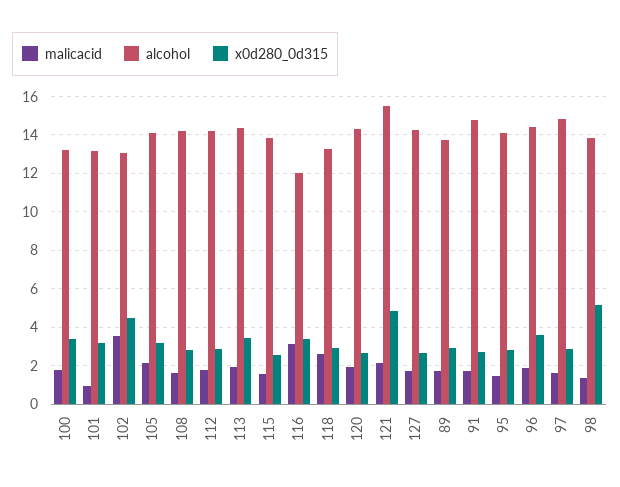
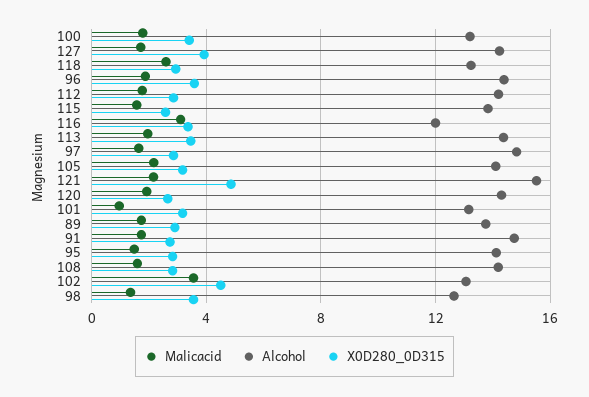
  {
    "malicacid": {
      "100": 2,
      "101": 1,
      "102": 3.5,
      "105": 2,
      "108": 1.5,
      "112": 2,
      "113": 2,
      "115": 1.5,
      "116": 3,
      "118": 2.5,
      "120": 2,
      "121": 2,
      "127": 1.5,
      "89": 1.5,
      "91": 1.5,
      "95": 1.5,
      "96": 2,
      "97": 1.5,
      "98": 1.5
    },
    "alcohol": {
      "100": 13,
      "101": 13,
      "102": 13,
      "105": 14,
      "108": 14,
      "112": 14,
      "113": 14.5,
      "115": 14,
      "116": 12,
      "118": 13,
      "120": 14.5,
      "121": 15.5,
      "127": 14,
      "89": 14,
      "91": 15,
      "95": 14,
      "96": 14.5,
      "97": 15,
-     "98": 14
+     "98": 12.5
    },
    "x0d280_0d315": {
      "100": 3.5,
      "101": 3,
      "102": 4.5,
      "105": 3,
      "108": 3,
      "112": 3,
      "113": 3.5,
      "115": 2.5,
      "116": 3.5,
      "118": 3,
      "120": 2.5,
      "121": 5,
-     "127": 2.5,
+     "127": 4,
      "89": 3,
      "91": 2.5,
      "95": 3,
      "96": 3.5,
      "97": 3,
-     "98": 5
+     "98": 3.5
    }
  }

